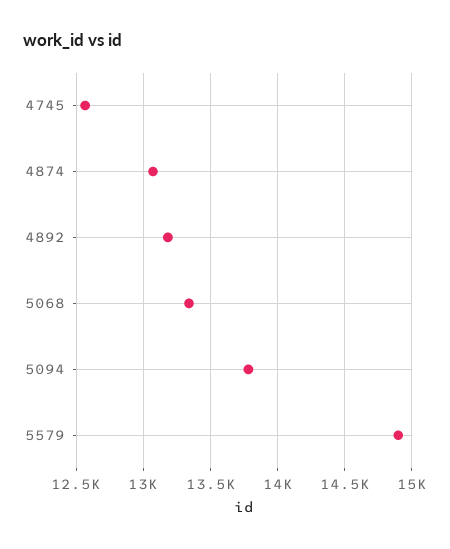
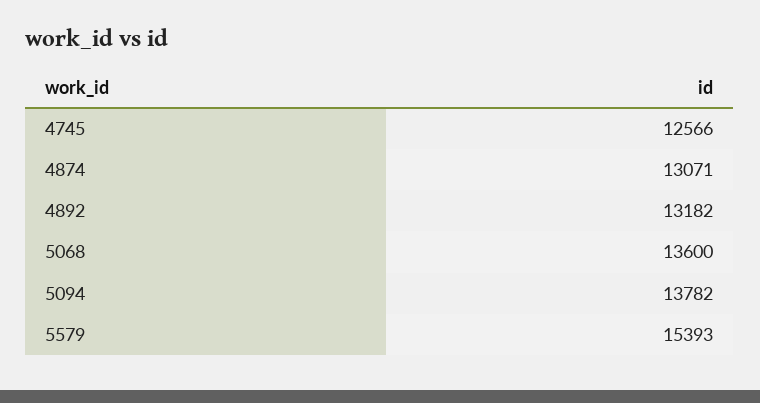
  {
    "4745": 12566,
    "4874": 13071,
    "4892": 13182,
-   "5068": 13350,
+   "5068": 13600,
    "5094": 13782,
-   "5579": 14900
+   "5579": 15393
  }

